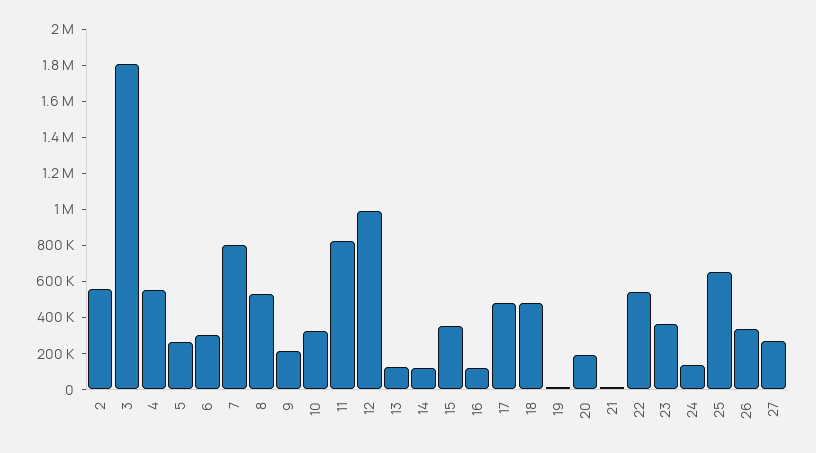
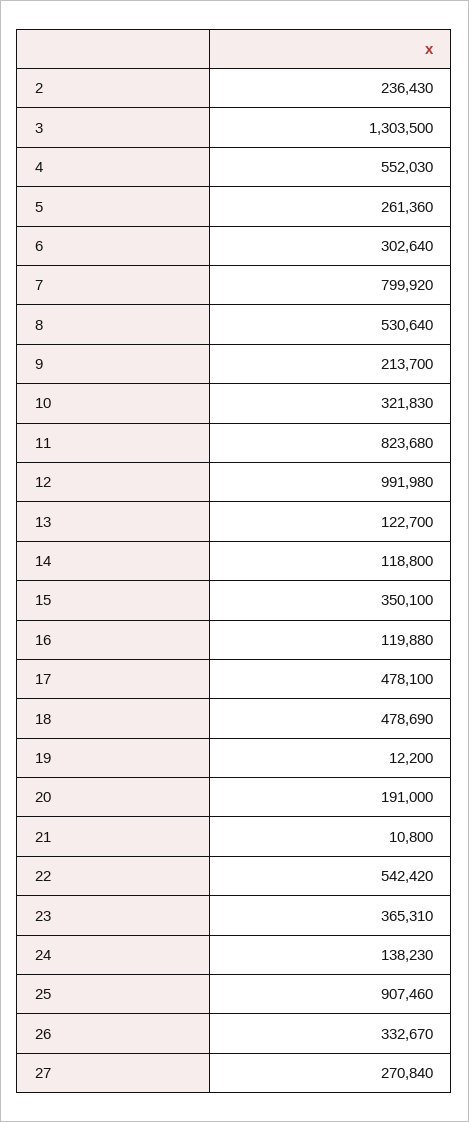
  {
-   "2": 550000,
+   "2": 236430,
-   "3": 1800000,
+   "3": 1303500,
    "4": 552030,
    "5": 261360,
    "6": 302640,
    "7": 799920,
    "8": 530640,
    "9": 213700,
    "10": 321830,
    "11": 823680,
    "12": 991980,
    "13": 122700,
    "14": 118800,
    "15": 350100,
    "16": 119880,
    "17": 478100,
    "18": 478690,
    "19": 12200,
    "20": 191000,
    "21": 10800,
    "22": 542420,
    "23": 365310,
    "24": 138230,
-   "25": 650000,
+   "25": 907460,
    "26": 332670,
    "27": 270840
  }

